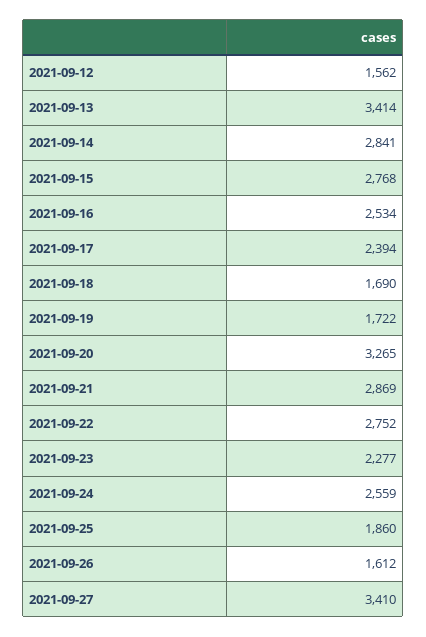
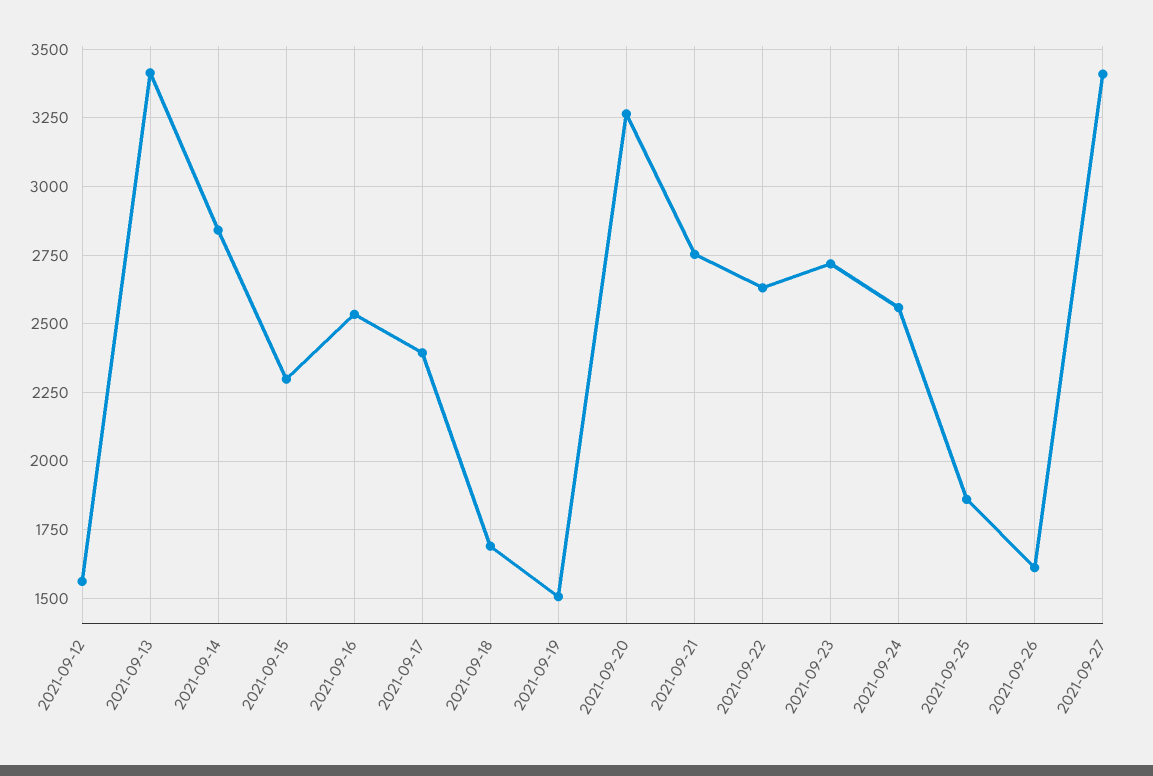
  {
    "2021-09-12": 1562,
    "2021-09-13": 3414,
    "2021-09-14": 2841,
-   "2021-09-15": 2768,
+   "2021-09-15": 2300,
    "2021-09-16": 2534,
    "2021-09-17": 2394,
    "2021-09-18": 1690,
-   "2021-09-19": 1722,
+   "2021-09-19": 1500,
    "2021-09-20": 3265,
-   "2021-09-21": 2869,
+   "2021-09-21": 2750,
-   "2021-09-22": 2752,
+   "2021-09-22": 2625,
-   "2021-09-23": 2277,
+   "2021-09-23": 2725,
    "2021-09-24": 2559,
    "2021-09-25": 1860,
    "2021-09-26": 1612,
    "2021-09-27": 3410
  }

